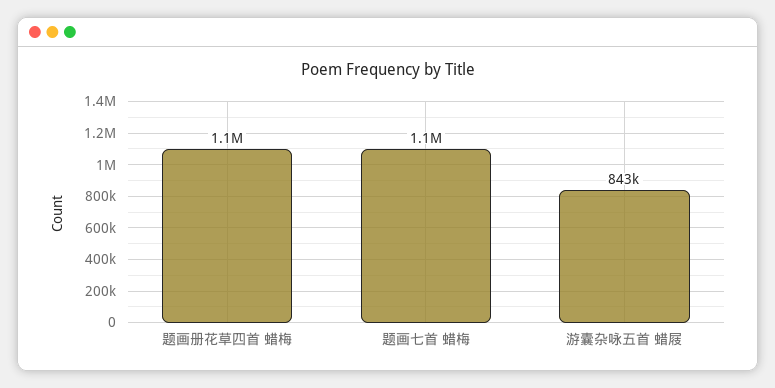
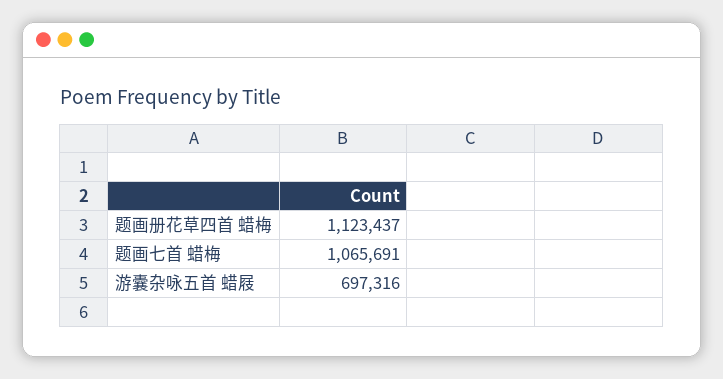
  {
    "题画册花草四首 蜡梅": 1123437,
    "题画七首 蜡梅": 1065691,
-   "游囊杂咏五首 蜡屐": 843000
+   "游囊杂咏五首 蜡屐": 697316
  }

